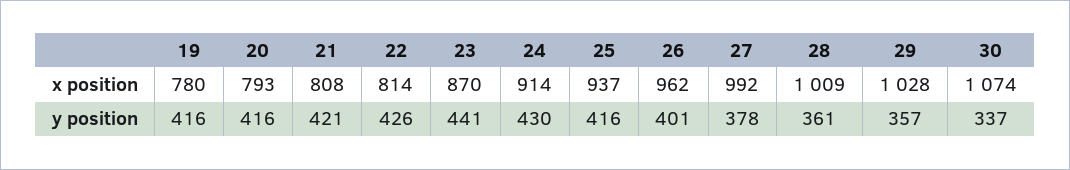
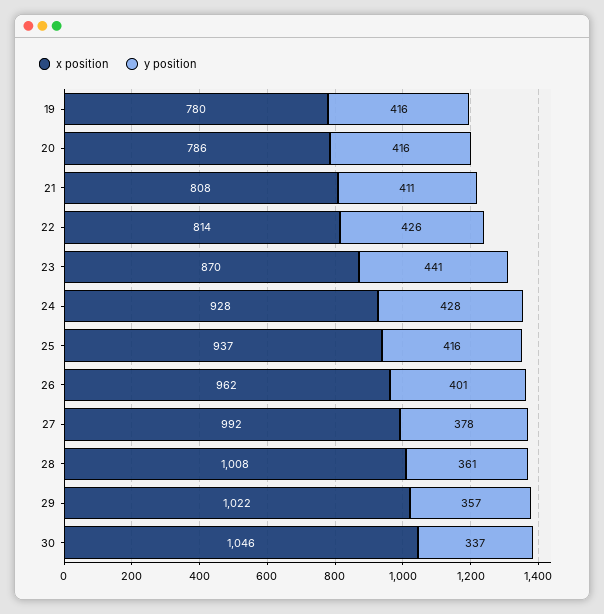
  {
    "x position": {
      "19": 780,
-     "20": 793,
+     "20": 786,
      "21": 808,
      "22": 814,
      "23": 870,
-     "24": 914,
+     "24": 928,
      "25": 937,
      "26": 962,
      "27": 992,
-     "28": 1009,
+     "28": 1008,
-     "29": 1028,
+     "29": 1022,
-     "30": 1074
+     "30": 1046
    },
    "y position": {
      "19": 416,
      "20": 416,
-     "21": 421,
+     "21": 411,
      "22": 426,
      "23": 441,
-     "24": 430,
+     "24": 428,
      "25": 416,
      "26": 401,
      "27": 378,
      "28": 361,
      "29": 357,
      "30": 337
    }
  }

